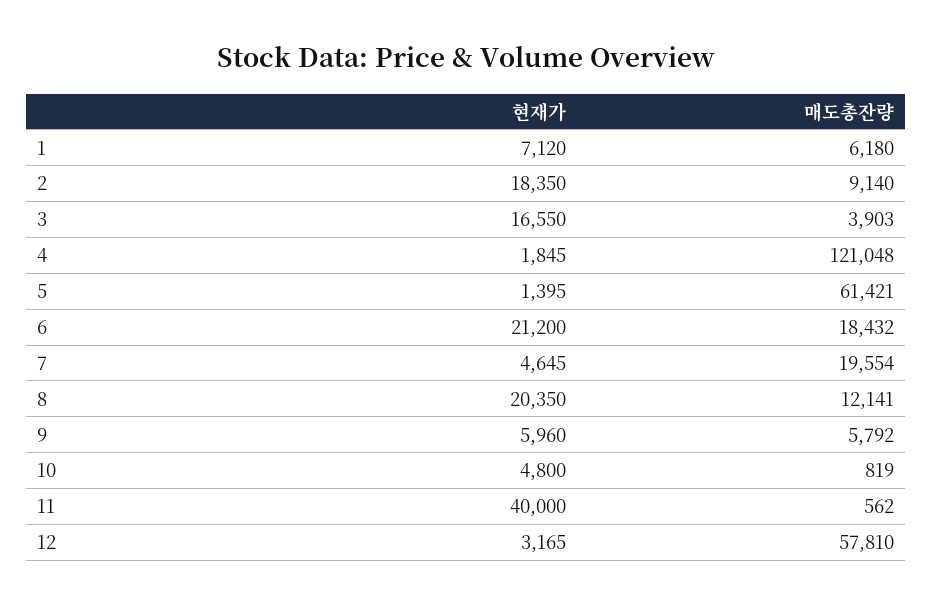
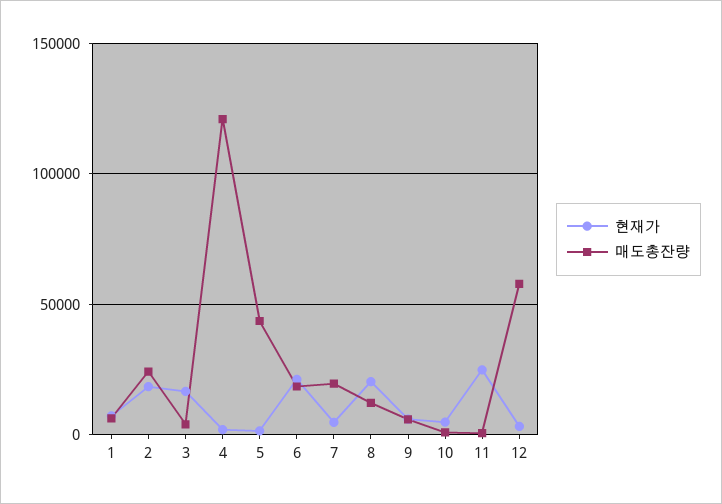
  {
    "현재가": {
      "1": 7120,
      "2": 18350,
      "3": 16550,
      "4": 1845,
      "5": 1395,
      "6": 21200,
      "7": 4645,
      "8": 20350,
      "9": 5960,
      "10": 4800,
-     "11": 40000,
+     "11": 25000,
      "12": 3165
    },
    "매도총잔량": {
      "1": 6180,
-     "2": 9140,
+     "2": 25000,
      "3": 3903,
      "4": 121048,
-     "5": 61421,
+     "5": 45000,
      "6": 18432,
      "7": 19554,
      "8": 12141,
      "9": 5792,
      "10": 819,
      "11": 562,
      "12": 57810
    }
  }

